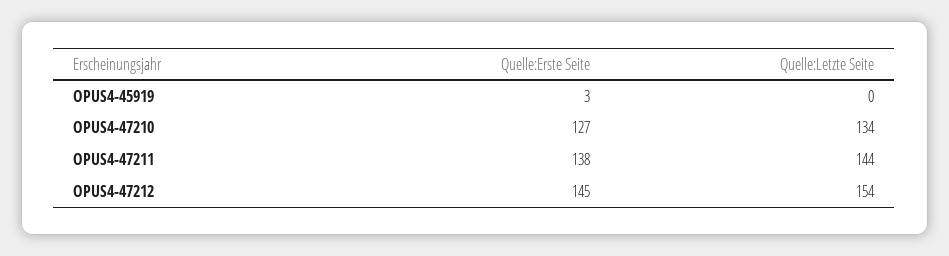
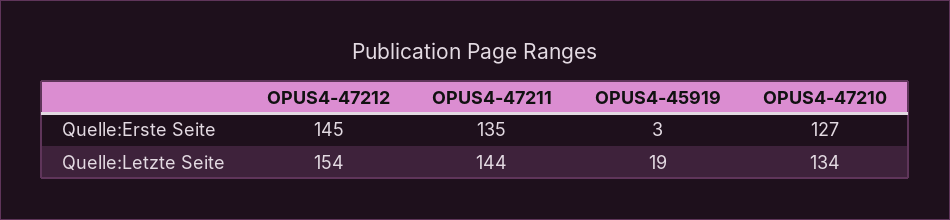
  {
    "Quelle:Erste Seite": {
      "OPUS4-45919": 3,
      "OPUS4-47210": 127,
-     "OPUS4-47211": 138,
+     "OPUS4-47211": 135,
      "OPUS4-47212": 145
    },
    "Quelle:Letzte Seite": {
-     "OPUS4-45919": 0,
+     "OPUS4-45919": 19,
      "OPUS4-47210": 134,
      "OPUS4-47211": 144,
      "OPUS4-47212": 154
    }
  }

